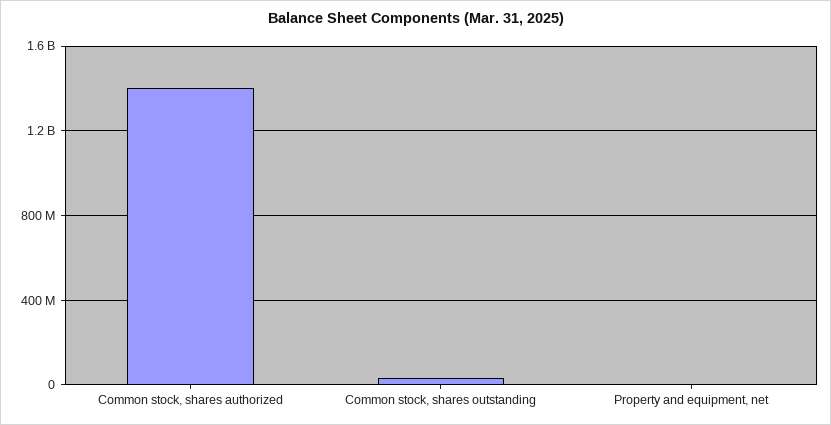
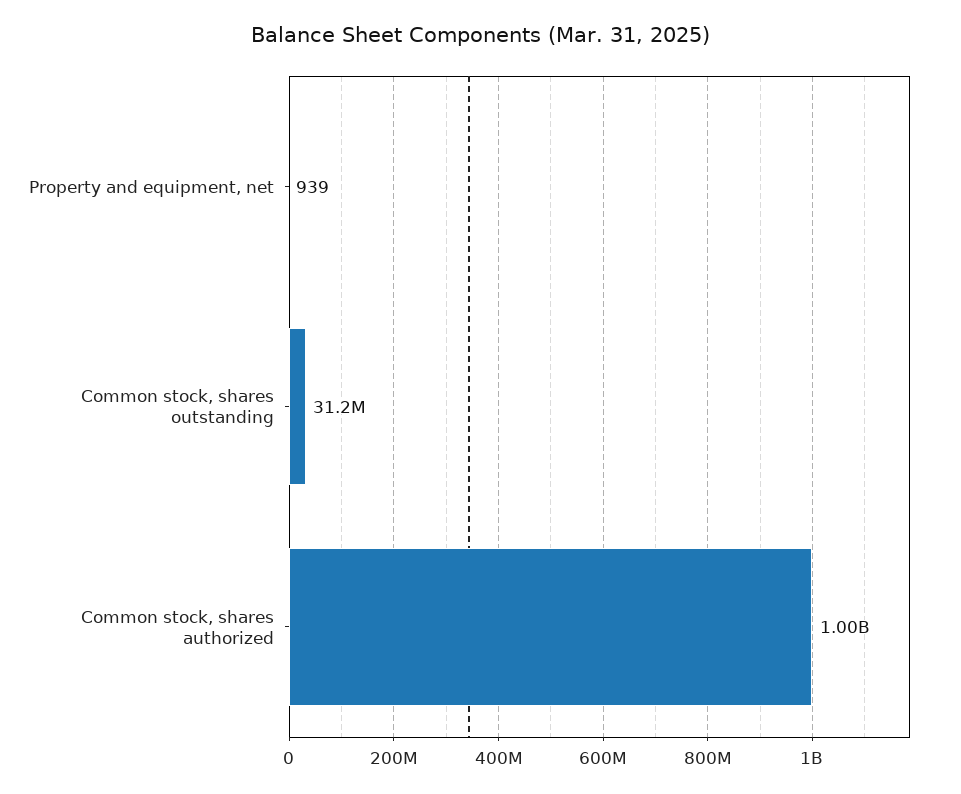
  {
-   "Common stock, shares authorized": 1400000000,
+   "Common stock, shares authorized": 1000000000,
    "Common stock, shares outstanding": 31200000,
    "Property and equipment, net": 939
  }

